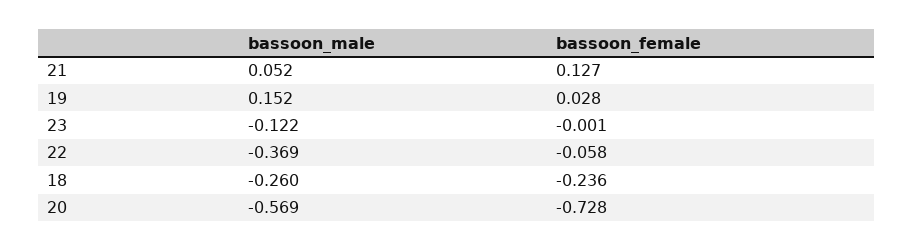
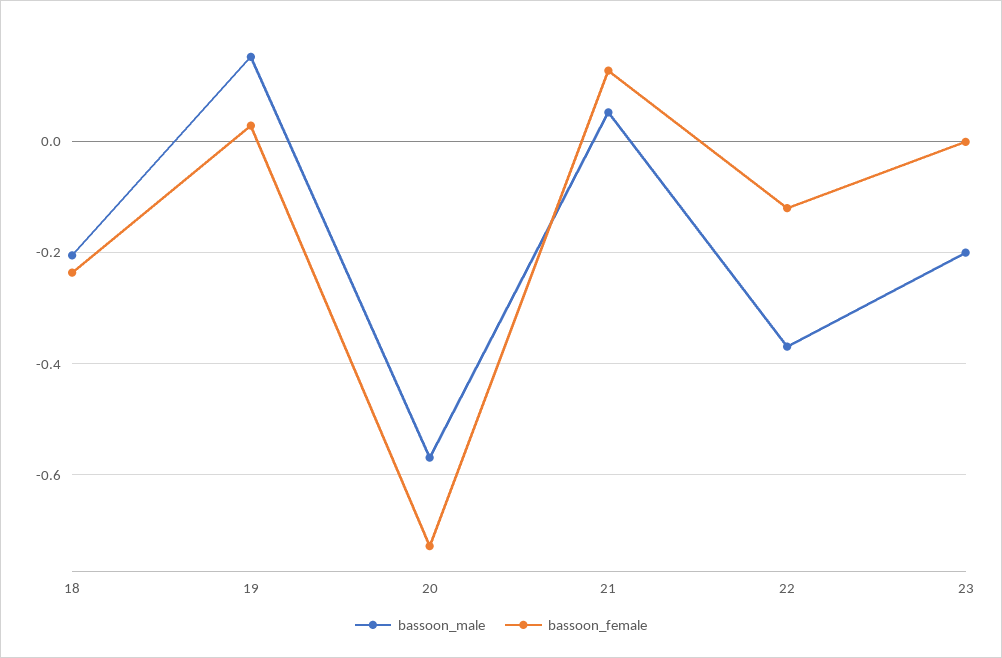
  {
    "bassoon_male": {
      "21": 0.052,
      "19": 0.152,
-     "23": -0.122,
+     "23": -0.2,
      "22": -0.369,
-     "18": -0.26,
+     "18": -0.2,
      "20": -0.569
    },
    "bassoon_female": {
      "21": 0.127,
      "19": 0.028,
      "23": -0.001,
-     "22": -0.058,
+     "22": -0.12,
      "18": -0.236,
      "20": -0.728
    }
  }

